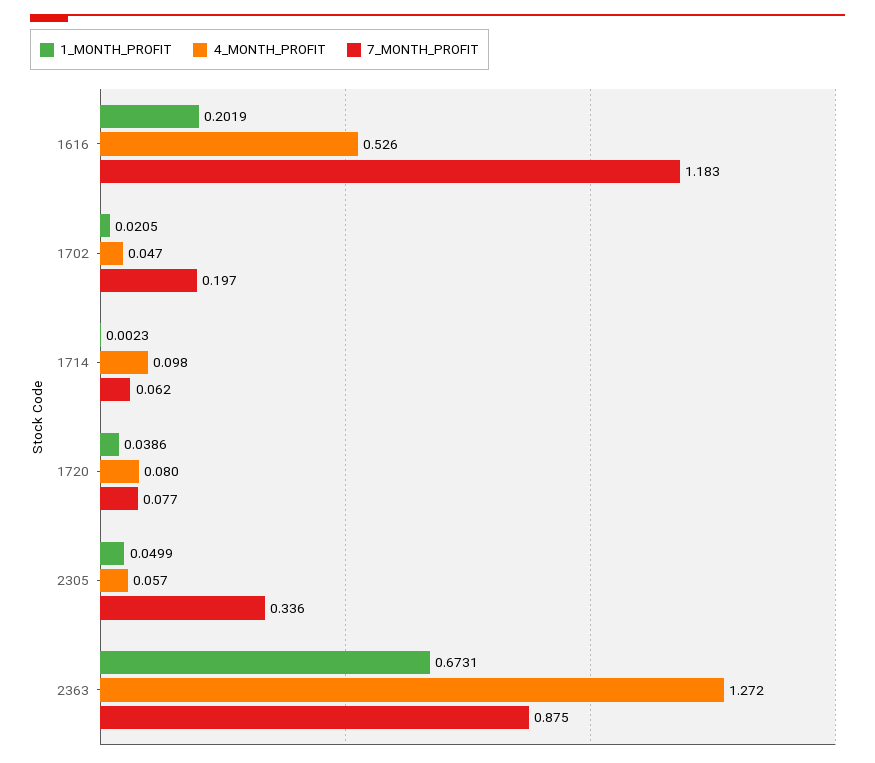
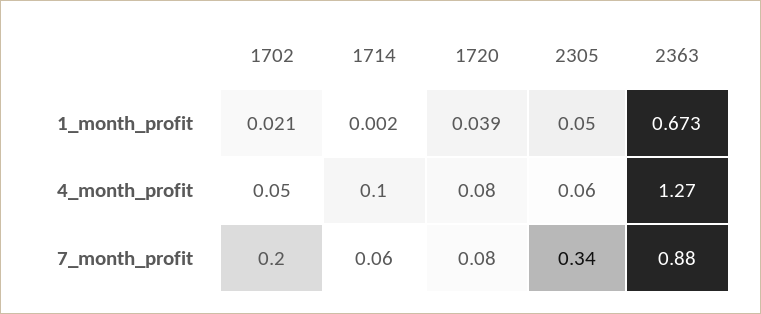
  {
    "1_MONTH_PROFIT": {
-     "1616": 0.2019,
      "1702": 0.0205,
      "1714": 0.0023,
      "1720": 0.0386,
      "2305": 0.0499,
      "2363": 0.6731
    },
    "4_MONTH_PROFIT": {
-     "1616": 0.526,
      "1702": 0.047,
      "1714": 0.098,
      "1720": 0.08,
      "2305": 0.057,
      "2363": 1.272
    },
    "7_MONTH_PROFIT": {
-     "1616": 1.183,
      "1702": 0.197,
      "1714": 0.062,
      "1720": 0.077,
      "2305": 0.336,
      "2363": 0.875
    }
  }

